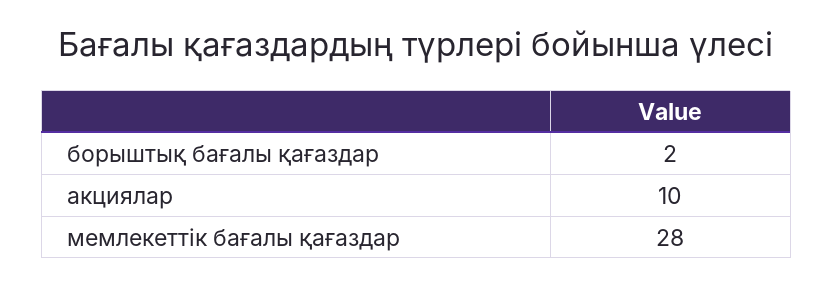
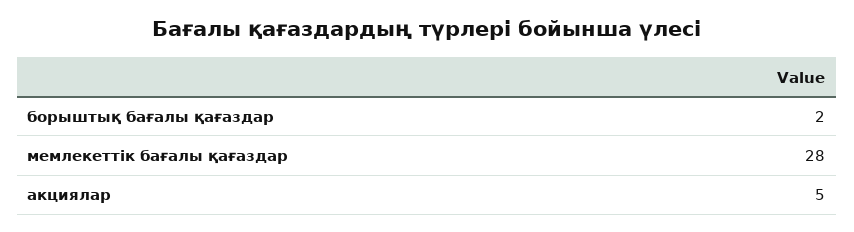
  {
    "борыштық бағалы қағаздар": 2,
-   "акциялар": 10,
+   "акциялар": 5,
    "мемлекеттік бағалы қағаздар": 28
  }

